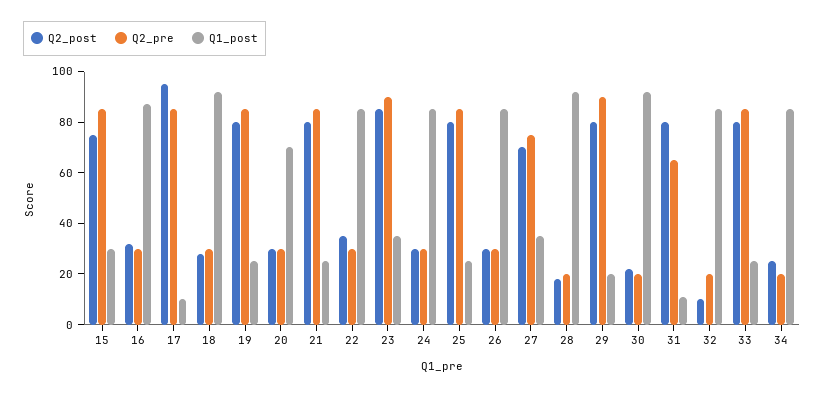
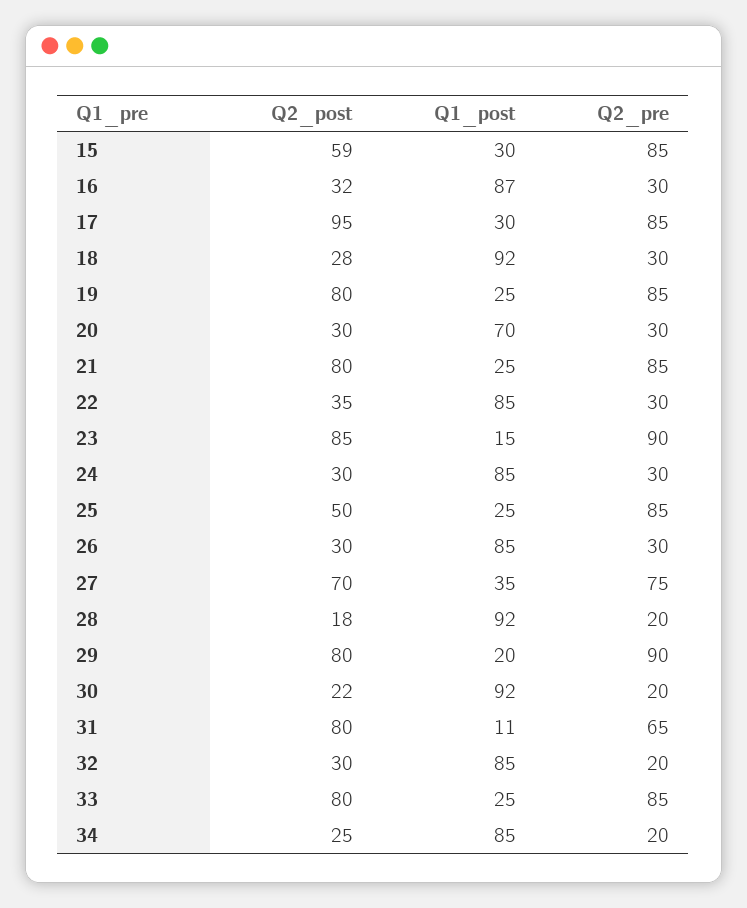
  {
    "Q2_post": {
-     "15": 75,
+     "15": 59,
      "16": 32,
      "17": 95,
      "18": 28,
      "19": 80,
      "20": 30,
      "21": 80,
      "22": 35,
      "23": 85,
      "24": 30,
-     "25": 80,
+     "25": 50,
      "26": 30,
      "27": 70,
      "28": 18,
      "29": 80,
      "30": 22,
      "31": 80,
-     "32": 10,
+     "32": 30,
      "33": 80,
      "34": 25
    },
    "Q2_pre": {
      "15": 85,
      "16": 30,
      "17": 85,
      "18": 30,
      "19": 85,
      "20": 30,
      "21": 85,
      "22": 30,
      "23": 90,
      "24": 30,
      "25": 85,
      "26": 30,
      "27": 75,
      "28": 20,
      "29": 90,
      "30": 20,
      "31": 65,
      "32": 20,
      "33": 85,
      "34": 20
    },
    "Q1_post": {
      "15": 30,
      "16": 87,
-     "17": 10,
+     "17": 30,
      "18": 92,
      "19": 25,
      "20": 70,
      "21": 25,
      "22": 85,
-     "23": 35,
+     "23": 15,
      "24": 85,
      "25": 25,
      "26": 85,
      "27": 35,
      "28": 92,
      "29": 20,
      "30": 92,
      "31": 11,
      "32": 85,
      "33": 25,
      "34": 85
    }
  }

